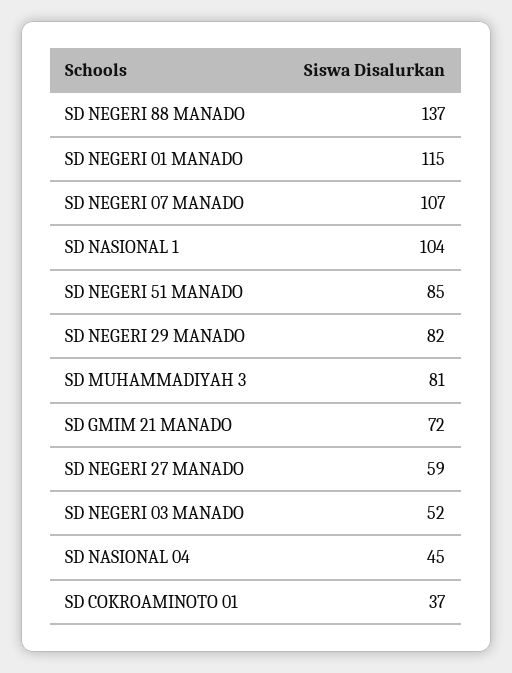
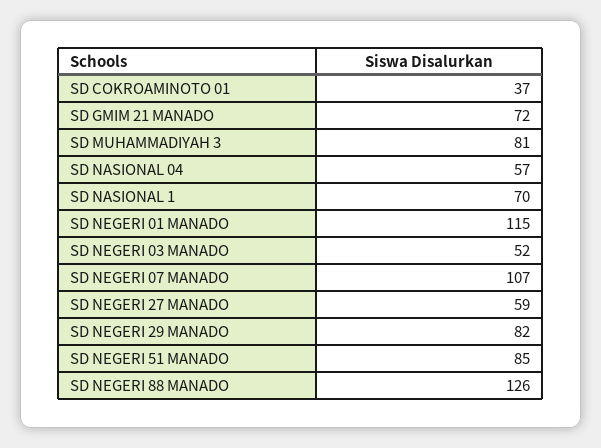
  {
-   "SD NEGERI 88 MANADO": 137,
+   "SD NEGERI 88 MANADO": 126,
    "SD NEGERI 01 MANADO": 115,
    "SD NEGERI 07 MANADO": 107,
-   "SD NASIONAL 1": 104,
+   "SD NASIONAL 1": 70,
    "SD NEGERI 51 MANADO": 85,
    "SD NEGERI 29 MANADO": 82,
    "SD MUHAMMADIYAH 3": 81,
    "SD GMIM 21 MANADO": 72,
    "SD NEGERI 27 MANADO": 59,
    "SD NEGERI 03 MANADO": 52,
-   "SD NASIONAL 04": 45,
+   "SD NASIONAL 04": 57,
    "SD COKROAMINOTO 01": 37
  }

